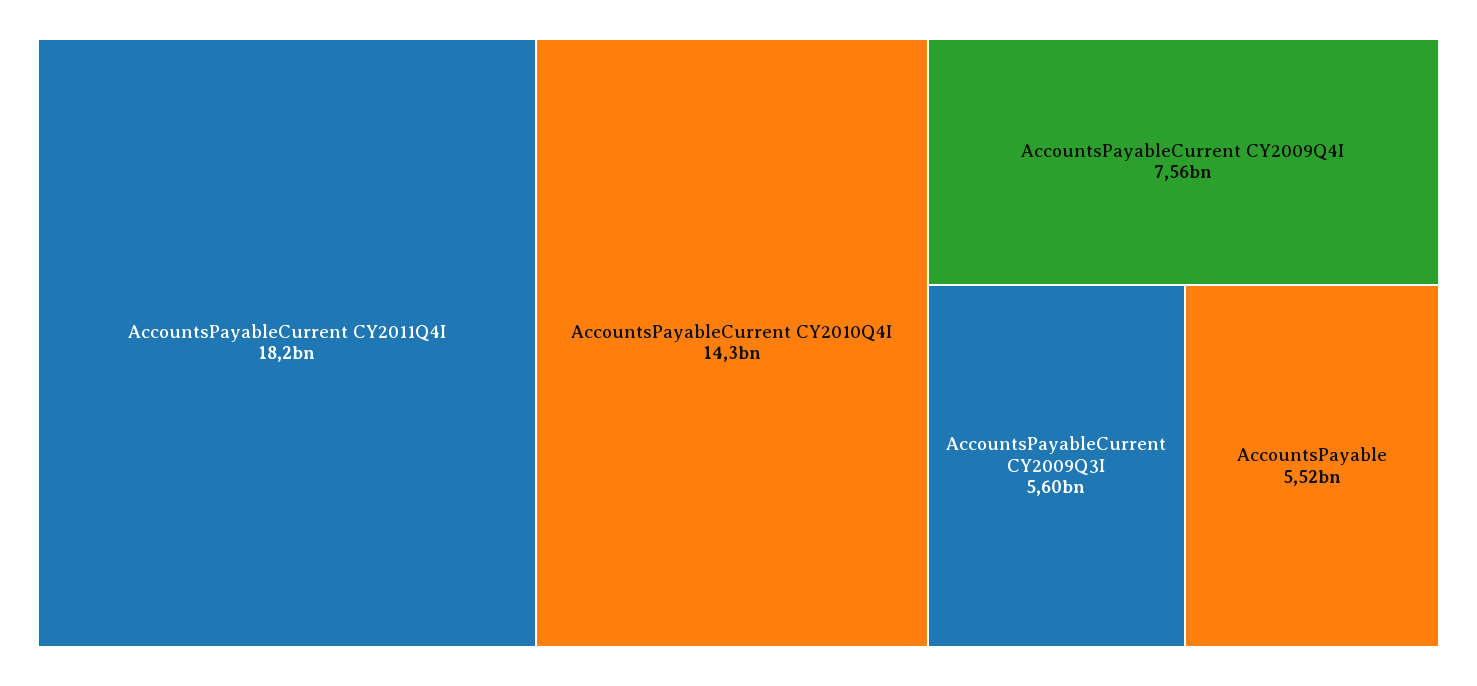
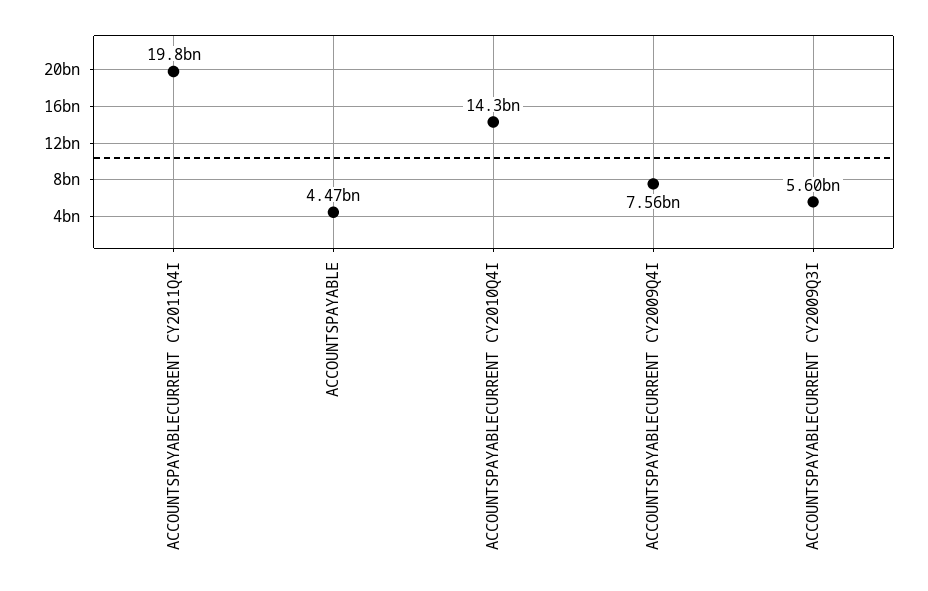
  {
-   "AccountsPayableCurrent CY2011Q4I": 18200000000,
+   "AccountsPayableCurrent CY2011Q4I": 19800000000,
    "AccountsPayableCurrent CY2010Q4I": 14300000000,
    "AccountsPayableCurrent CY2009Q4I": 7560000000,
    "AccountsPayableCurrent CY2009Q3I": 5600000000,
-   "AccountsPayable": 5520000000
+   "AccountsPayable": 4470000000
  }

